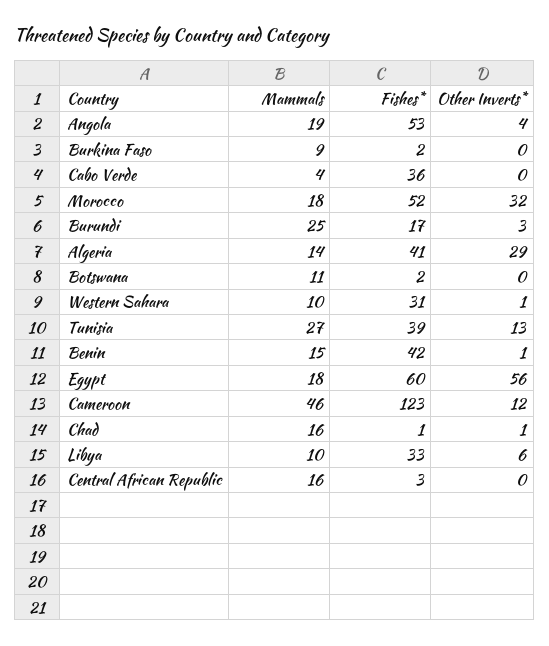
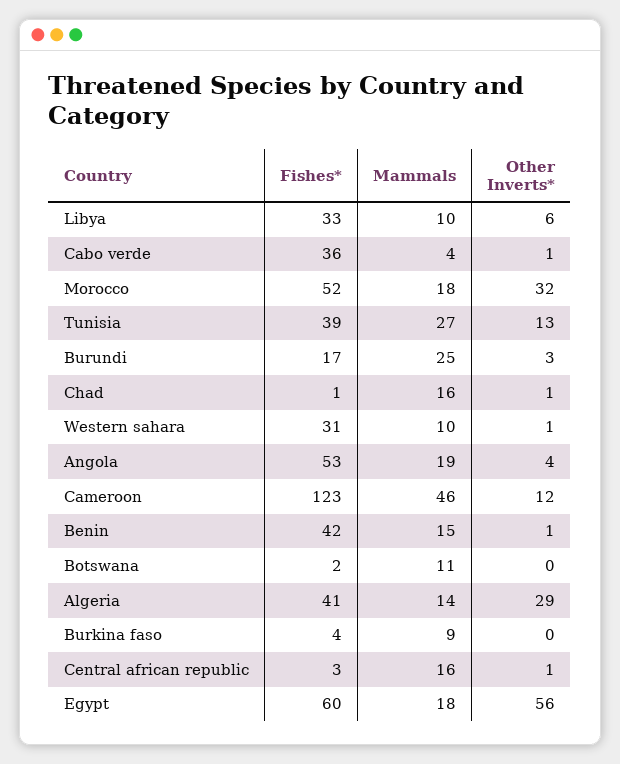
  {
    "Mammals": {
      "Angola": 19,
      "Burkina Faso": 9,
      "Cabo Verde": 4,
      "Morocco": 18,
      "Burundi": 25,
      "Algeria": 14,
      "Botswana": 11,
      "Western Sahara": 10,
      "Tunisia": 27,
      "Benin": 15,
      "Egypt": 18,
      "Cameroon": 46,
      "Chad": 16,
      "Libya": 10,
      "Central African Republic": 16
    },
    "Fishes*": {
      "Angola": 53,
-     "Burkina Faso": 2,
+     "Burkina Faso": 4,
      "Cabo Verde": 36,
      "Morocco": 52,
      "Burundi": 17,
      "Algeria": 41,
      "Botswana": 2,
      "Western Sahara": 31,
      "Tunisia": 39,
      "Benin": 42,
      "Egypt": 60,
      "Cameroon": 123,
      "Chad": 1,
      "Libya": 33,
      "Central African Republic": 3
    },
    "Other Inverts*": {
      "Angola": 4,
      "Burkina Faso": 0,
-     "Cabo Verde": 0,
+     "Cabo Verde": 1,
      "Morocco": 32,
      "Burundi": 3,
      "Algeria": 29,
      "Botswana": 0,
      "Western Sahara": 1,
      "Tunisia": 13,
      "Benin": 1,
      "Egypt": 56,
      "Cameroon": 12,
      "Chad": 1,
      "Libya": 6,
-     "Central African Republic": 0
+     "Central African Republic": 1
    }
  }

